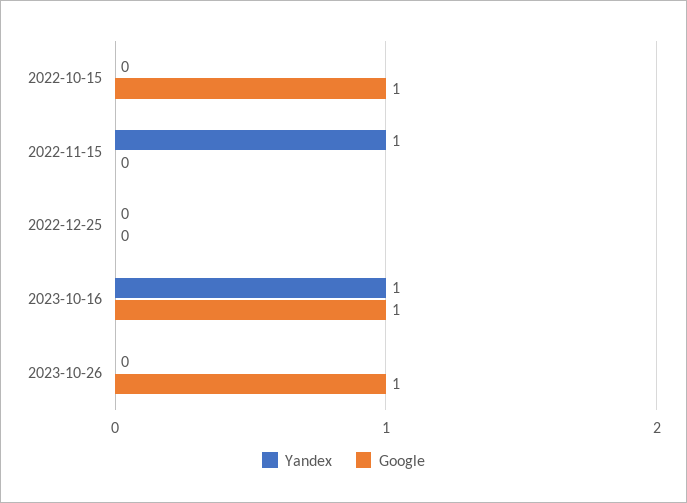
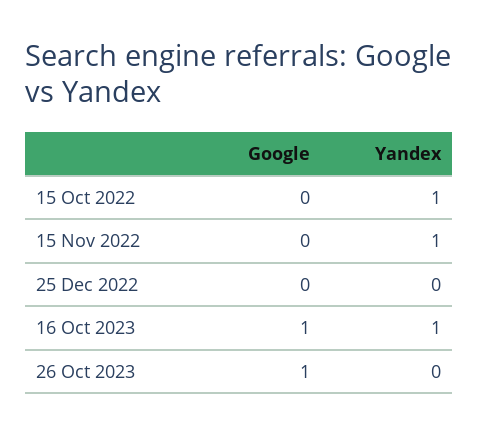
  {
    "Yandex": {
-     "2022-10-15": 0,
+     "2022-10-15": 1,
      "2022-11-15": 1,
      "2022-12-25": 0,
      "2023-10-16": 1,
      "2023-10-26": 0
    },
    "Google": {
-     "2022-10-15": 1,
+     "2022-10-15": 0,
      "2022-11-15": 0,
      "2022-12-25": 0,
      "2023-10-16": 1,
      "2023-10-26": 1
    }
  }

